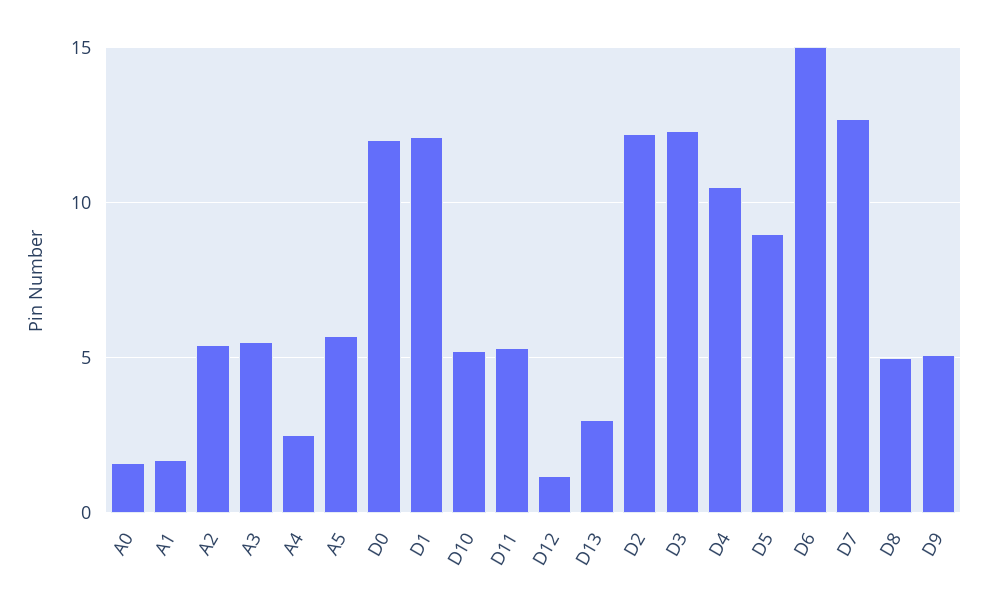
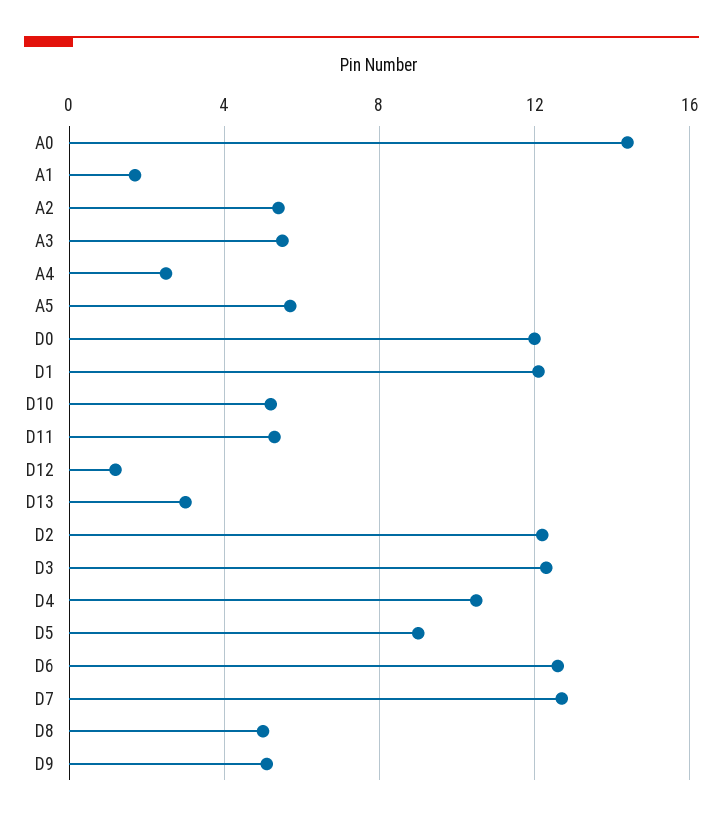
  {
-   "A0": 1.5,
+   "A0": 14.5,
    "A1": 1.5,
    "A2": 5.5,
    "A3": 5.5,
    "A4": 2.5,
    "A5": 5.5,
    "D0": 12,
    "D1": 12,
    "D10": 5,
    "D11": 5.5,
    "D12": 1,
    "D13": 3,
    "D2": 12,
    "D3": 12.5,
    "D4": 10.5,
    "D5": 9,
-   "D6": 15,
+   "D6": 12.5,
    "D7": 12.5,
    "D8": 5,
    "D9": 5
  }

